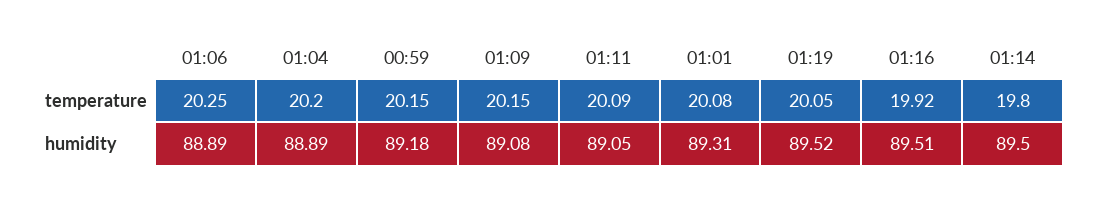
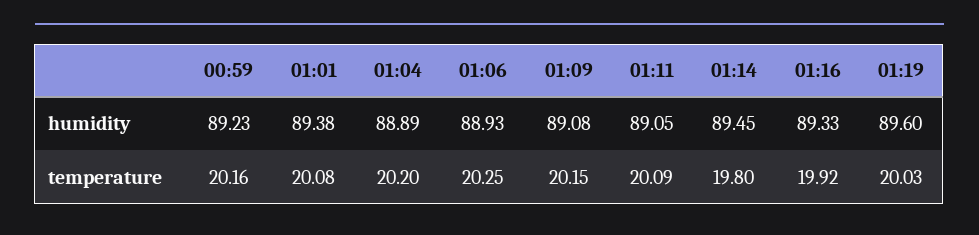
  {
    "01:06": {
      "temperature": 20.25,
-     "humidity": 88.89
+     "humidity": 88.93
    },
    "01:04": {
      "temperature": 20.2,
      "humidity": 88.89
    },
    "00:59": {
-     "temperature": 20.15,
+     "temperature": 20.16,
-     "humidity": 89.18
+     "humidity": 89.23
    },
    "01:09": {
      "temperature": 20.15,
      "humidity": 89.08
    },
    "01:11": {
      "temperature": 20.09,
      "humidity": 89.05
    },
    "01:01": {
      "temperature": 20.08,
-     "humidity": 89.31
+     "humidity": 89.38
    },
    "01:19": {
-     "temperature": 20.05,
+     "temperature": 20.03,
-     "humidity": 89.52
+     "humidity": 89.6
    },
    "01:16": {
      "temperature": 19.92,
-     "humidity": 89.51
+     "humidity": 89.33
    },
    "01:14": {
      "temperature": 19.8,
-     "humidity": 89.5
+     "humidity": 89.45
    }
  }

